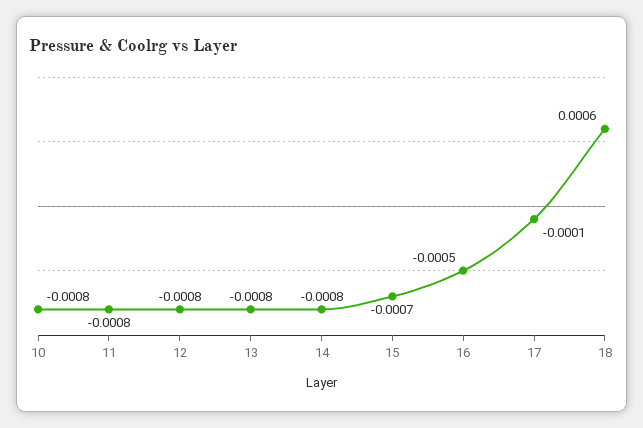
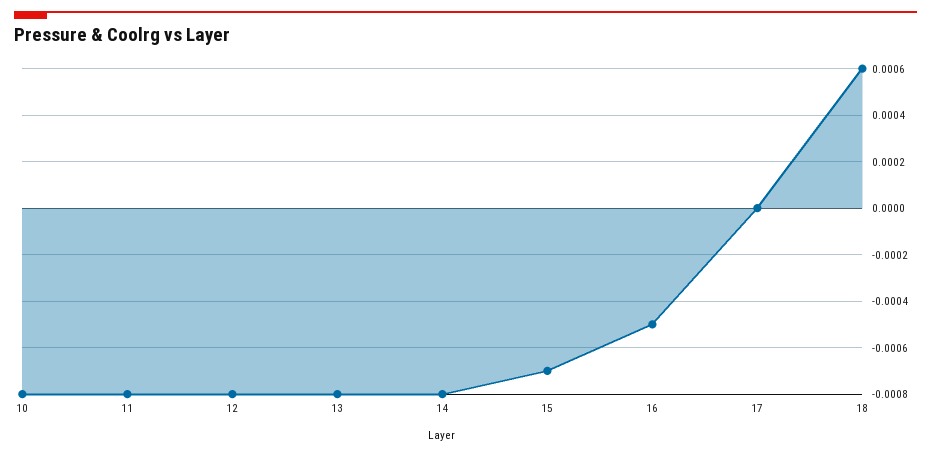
  {
    "10": -0.0008,
    "11": -0.0008,
    "12": -0.0008,
    "13": -0.0008,
    "14": -0.0008,
    "15": -0.0007,
    "16": -0.0005,
-   "17": -0.0001,
+   "17": 0,
    "18": 0.0006
  }

